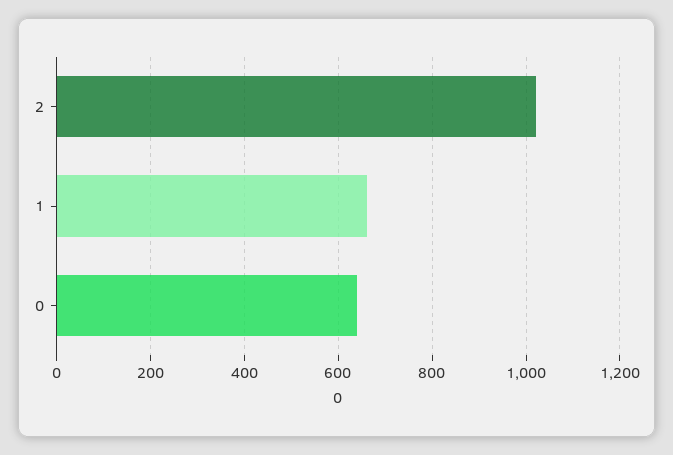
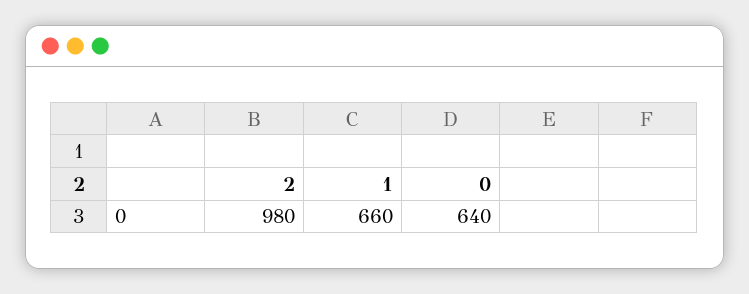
  {
-   "2": 1020,
+   "2": 980,
    "1": 660,
    "0": 640
  }

